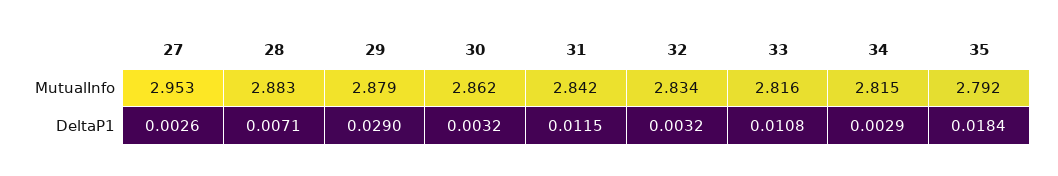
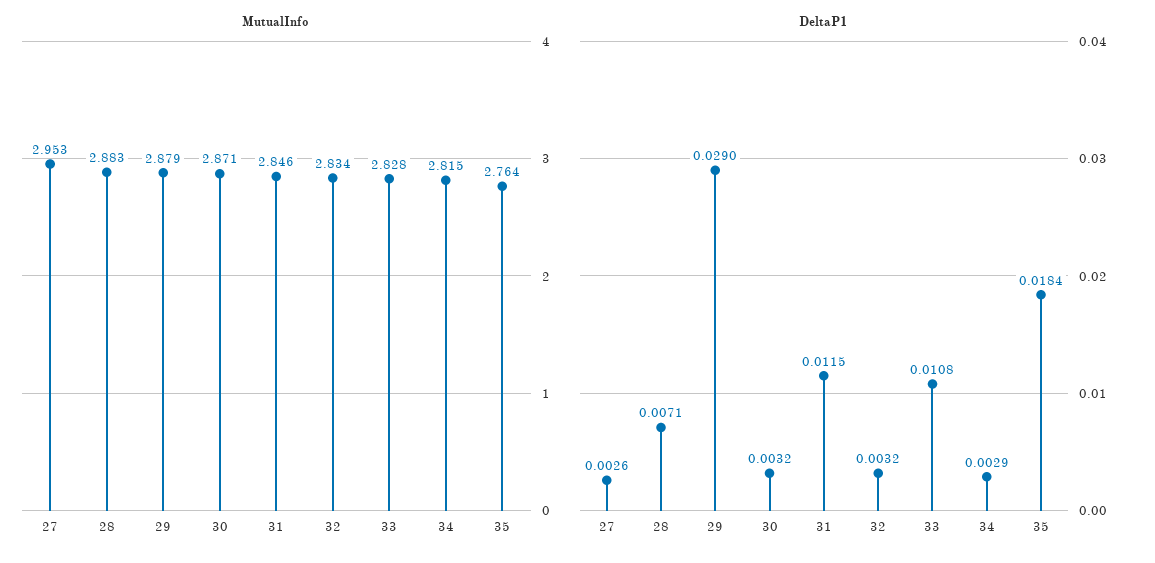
  {
    "MutualInfo": {
      "27": 2.953,
      "28": 2.883,
      "29": 2.879,
-     "30": 2.862,
+     "30": 2.871,
-     "31": 2.842,
+     "31": 2.846,
      "32": 2.834,
-     "33": 2.816,
+     "33": 2.828,
      "34": 2.815,
-     "35": 2.792
+     "35": 2.764
    },
    "DeltaP1": {
      "27": 0.0026,
      "28": 0.0071,
      "29": 0.029,
      "30": 0.0032,
      "31": 0.0115,
      "32": 0.0032,
      "33": 0.0108,
      "34": 0.0029,
      "35": 0.0184
    }
  }

